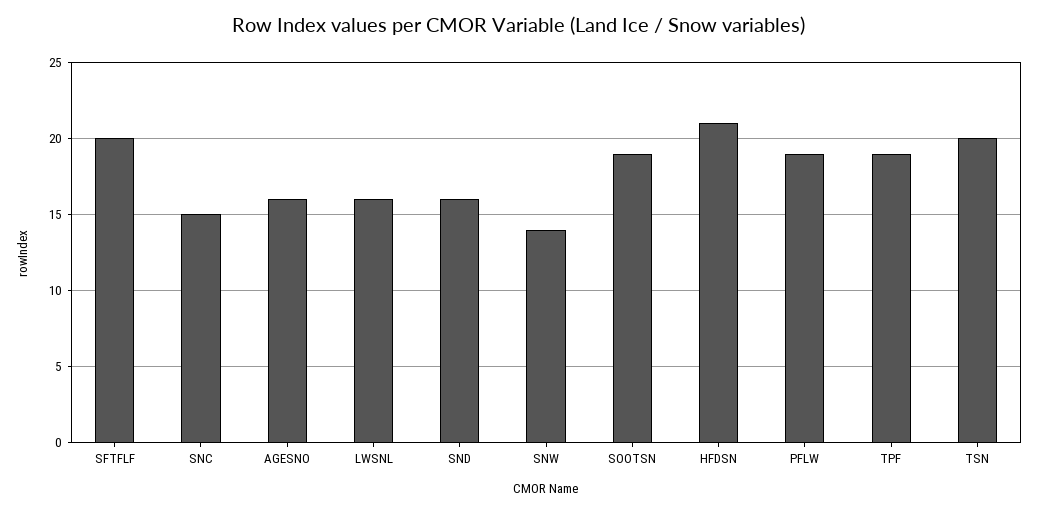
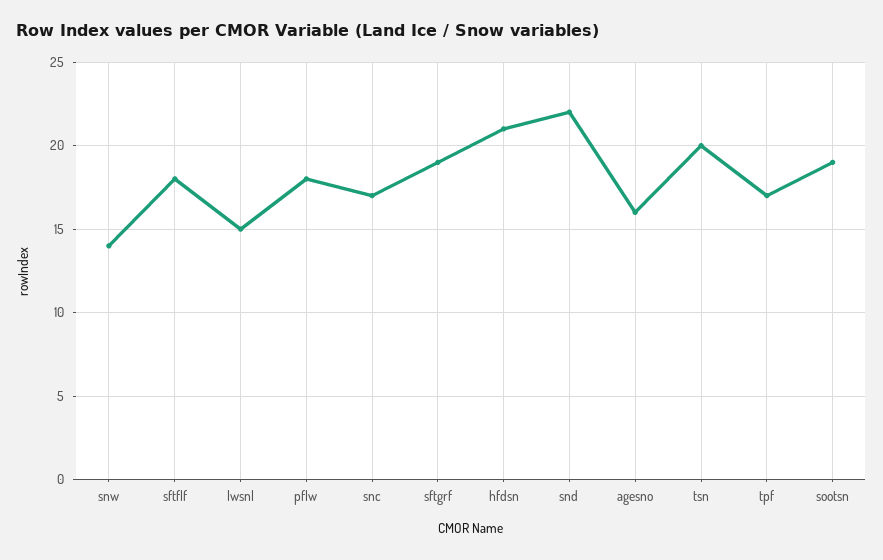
  {
-   "SFTFLF": 20,
+   "SFTFLF": 18,
-   "SNC": 15,
+   "SNC": 17,
    "AGESNO": 16,
-   "LWSNL": 16,
+   "LWSNL": 15,
-   "SND": 16,
+   "SND": 22,
    "SNW": 14,
    "SOOTSN": 19,
    "HFDSN": 21,
-   "PFLW": 19,
+   "PFLW": 18,
-   "TPF": 19,
+   "TPF": 17,
-   "TSN": 20
+   "TSN": 20,
+   "sftgrf": 19
  }

